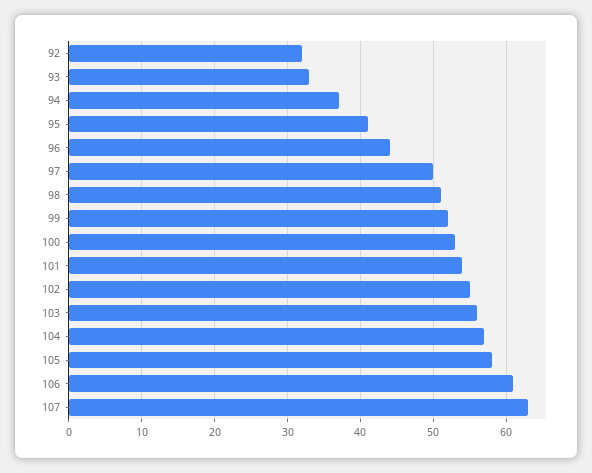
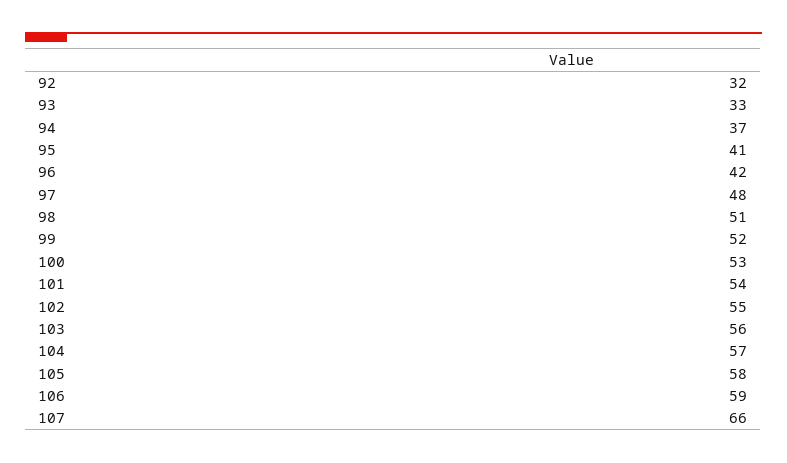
  {
    "92": 32,
    "93": 33,
    "94": 37,
    "95": 41,
-   "96": 44,
+   "96": 42,
-   "97": 50,
+   "97": 48,
    "98": 51,
    "99": 52,
    "100": 53,
    "101": 54,
    "102": 55,
    "103": 56,
    "104": 57,
    "105": 58,
-   "106": 61,
+   "106": 59,
-   "107": 63
+   "107": 66
  }

